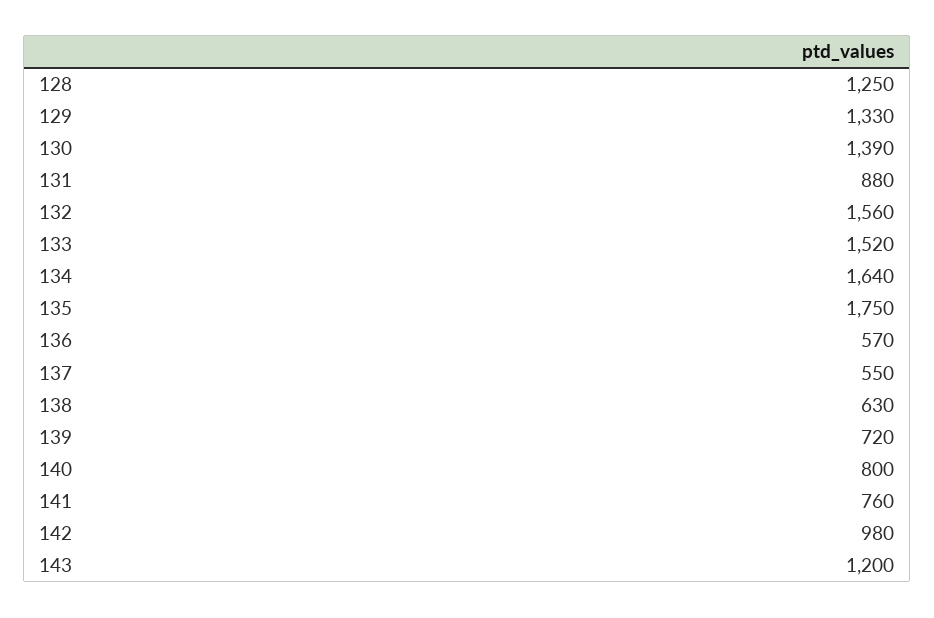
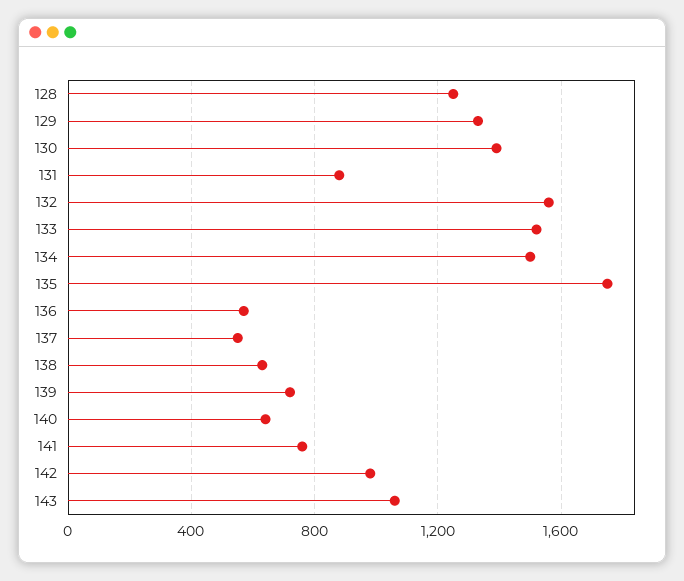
  {
    "128": 1250,
    "129": 1330,
    "130": 1390,
    "131": 880,
    "132": 1560,
    "133": 1520,
-   "134": 1640,
+   "134": 1500,
    "135": 1750,
    "136": 570,
    "137": 550,
    "138": 630,
    "139": 720,
-   "140": 800,
+   "140": 650,
    "141": 760,
    "142": 980,
-   "143": 1200
+   "143": 1050
  }

